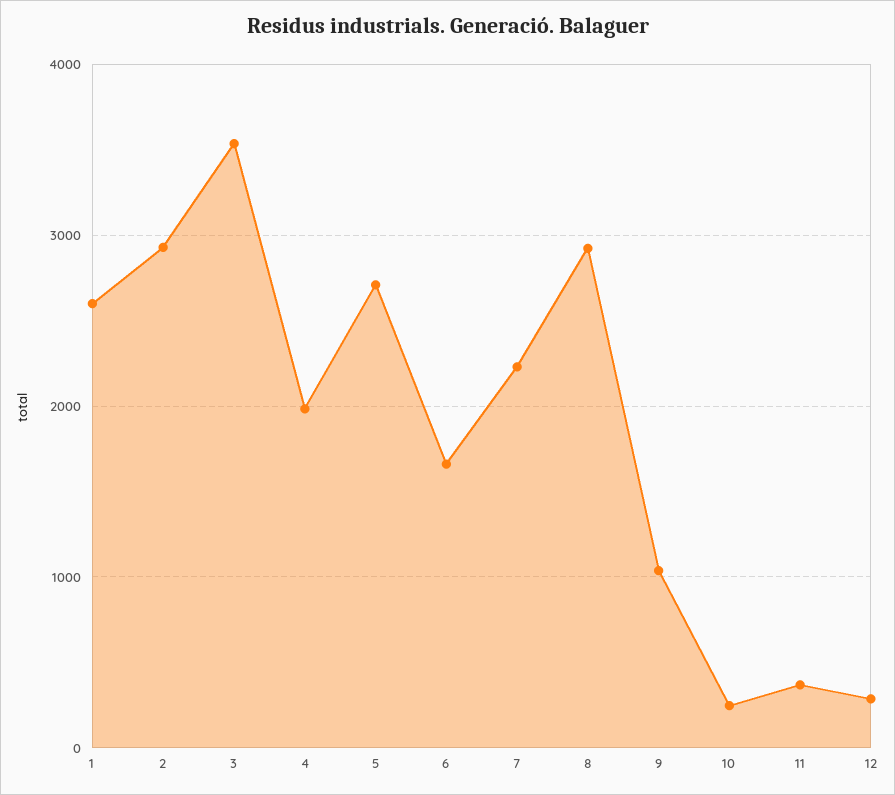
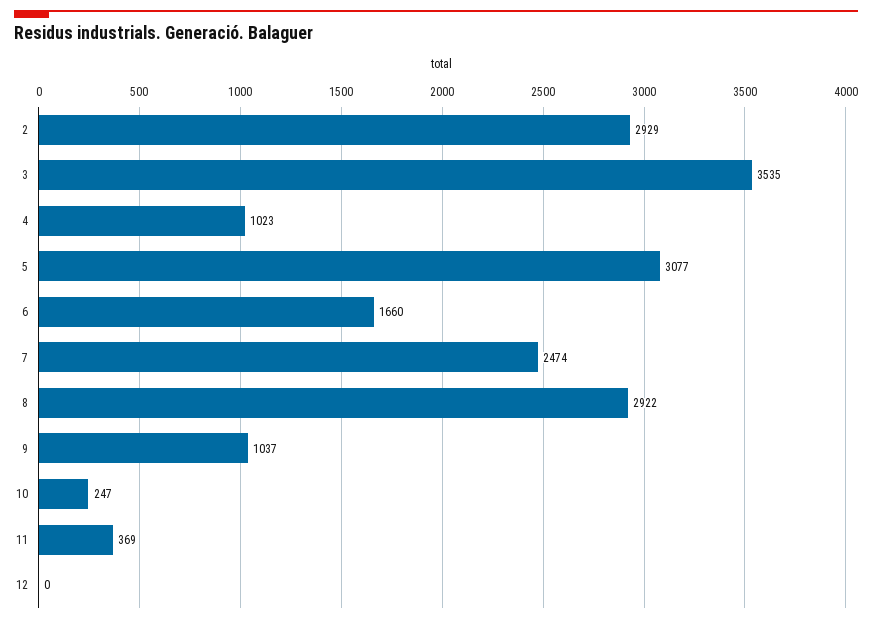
  {
-   "1": 2600,
    "2": 2929,
    "3": 3535,
-   "4": 2000,
+   "4": 1023,
-   "5": 2700,
+   "5": 3077,
    "6": 1660,
-   "7": 2200,
+   "7": 2474,
    "8": 2922,
    "9": 1037,
    "10": 247,
    "11": 369,
-   "12": 300
+   "12": 0
  }

